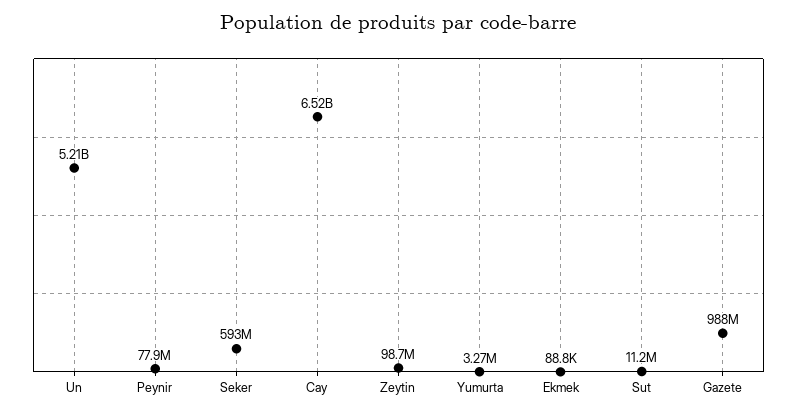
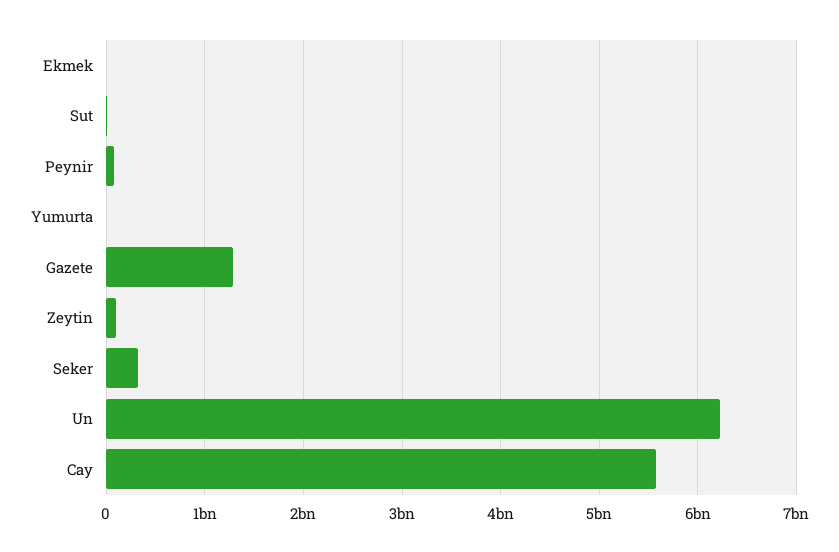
  {
-   "Un": 5210000000,
+   "Un": 6200000000,
    "Peynir": 77900000,
-   "Seker": 593000000,
+   "Seker": 300000000,
-   "Cay": 6520000000,
+   "Cay": 5600000000,
    "Zeytin": 98700000,
    "Yumurta": 3270000,
    "Ekmek": 88800,
    "Sut": 11200000,
-   "Gazete": 988000000
+   "Gazete": 1300000000
  }

